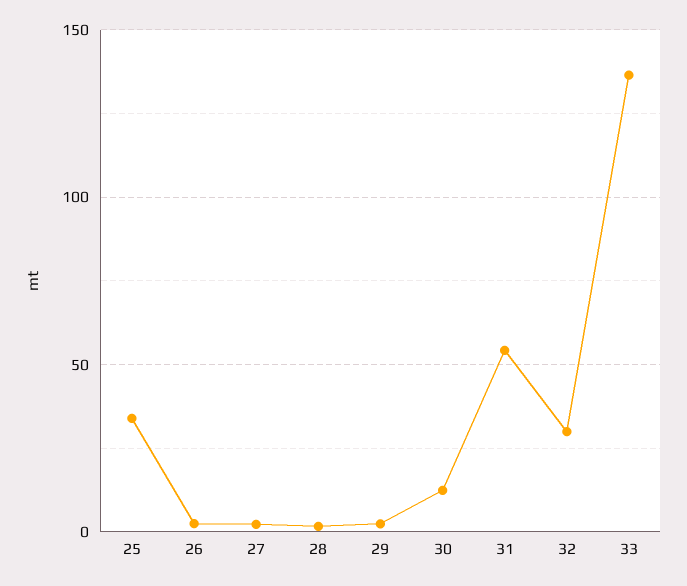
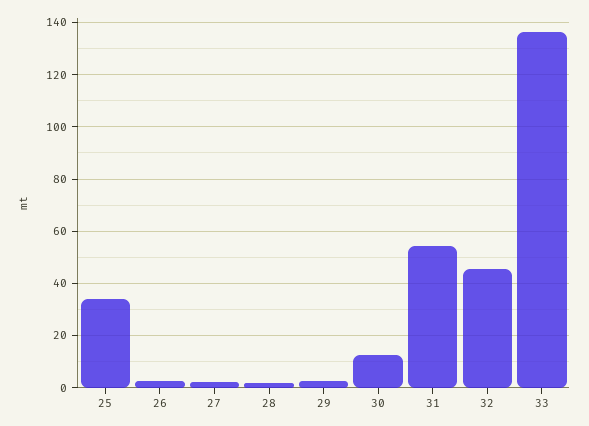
  {
    "25": 35,
    "26": 2.5,
    "27": 2.5,
    "28": 2.5,
    "29": 2.5,
    "30": 12.5,
    "31": 55,
-   "32": 30,
+   "32": 45,
    "33": 137.5
  }

